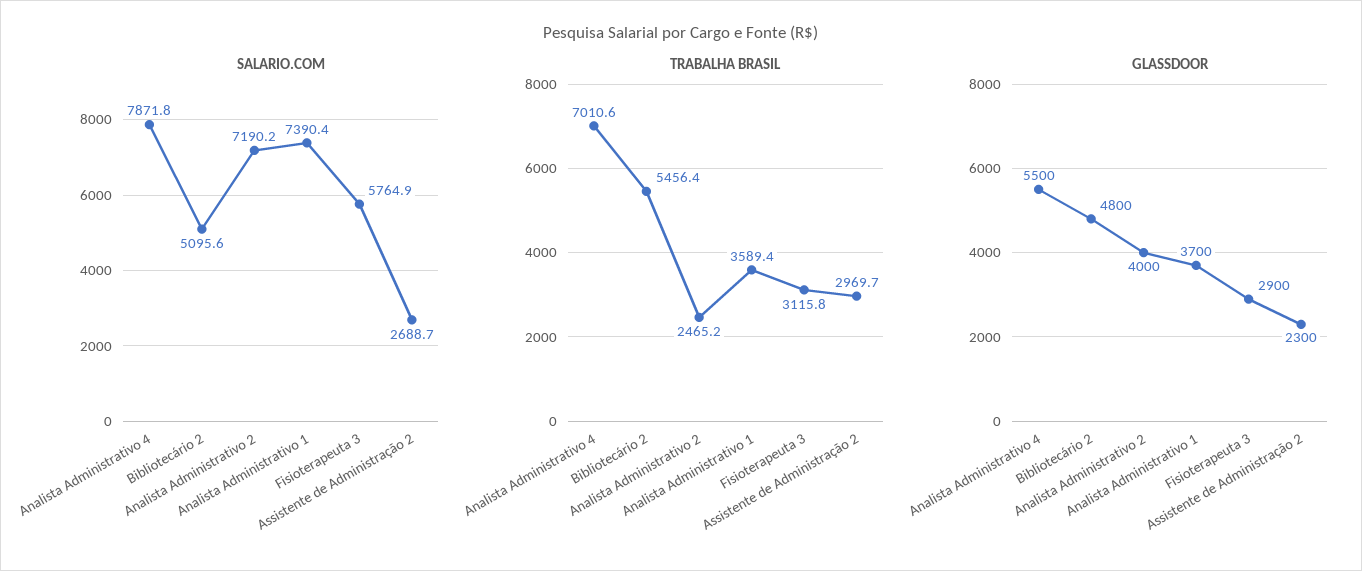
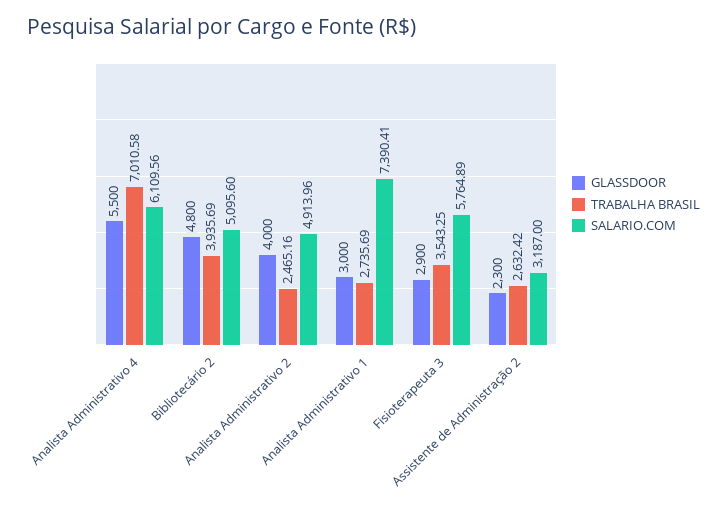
  {
    "SALARIO.COM": {
-     "Analista Administrativo 4": 7871.8,
+     "Analista Administrativo 4": 6109.56,
      "Bibliotecário 2": 5095.6,
-     "Analista Administrativo 2": 7190.2,
+     "Analista Administrativo 2": 4913.96,
      "Analista Administrativo 1": 7390.41,
      "Fisioterapeuta 3": 5764.89,
-     "Assistente de Administração 2": 2688.7
+     "Assistente de Administração 2": 3187
    },
    "TRABALHA BRASIL": {
      "Analista Administrativo 4": 7010.58,
-     "Bibliotecário 2": 5456.4,
+     "Bibliotecário 2": 3935.69,
      "Analista Administrativo 2": 2465.16,
-     "Analista Administrativo 1": 3589.4,
+     "Analista Administrativo 1": 2735.69,
-     "Fisioterapeuta 3": 3115.8,
+     "Fisioterapeuta 3": 3543.25,
-     "Assistente de Administração 2": 2969.7
+     "Assistente de Administração 2": 2632.42
    },
    "GLASSDOOR": {
      "Analista Administrativo 4": 5500,
      "Bibliotecário 2": 4800,
      "Analista Administrativo 2": 4000,
-     "Analista Administrativo 1": 3700,
+     "Analista Administrativo 1": 3000,
      "Fisioterapeuta 3": 2900,
      "Assistente de Administração 2": 2300
    }
  }

